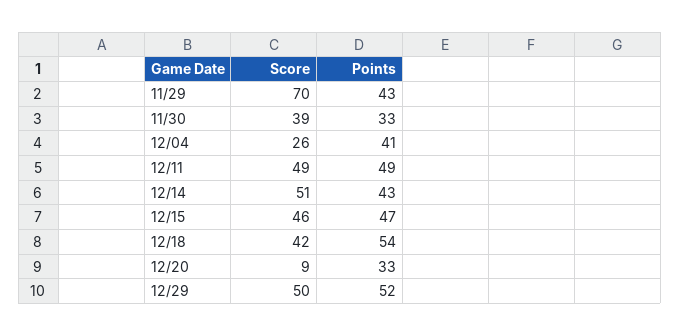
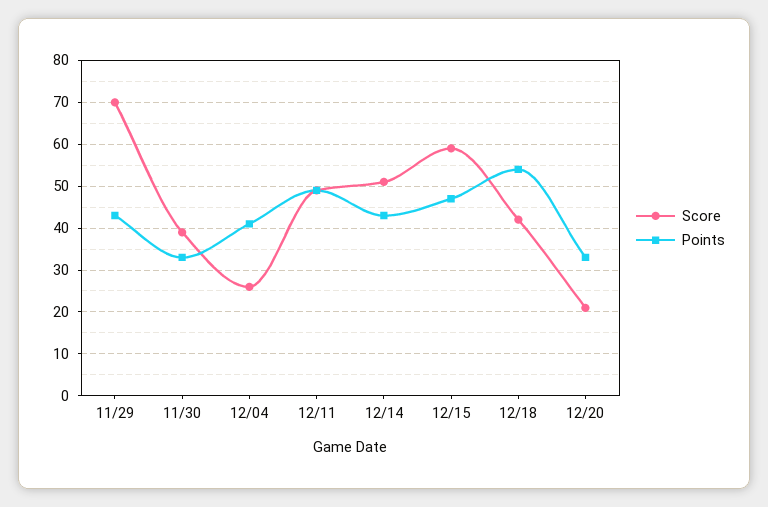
  {
    "Score": {
      "11/29": 70,
      "11/30": 39,
      "12/04": 26,
      "12/11": 49,
      "12/14": 51,
-     "12/15": 46,
+     "12/15": 60,
      "12/18": 42,
-     "12/20": 9,
+     "12/20": 20
-     "12/29": 50
    },
    "Points": {
      "11/29": 43,
      "11/30": 33,
      "12/04": 41,
      "12/11": 49,
      "12/14": 43,
      "12/15": 47,
      "12/18": 54,
-     "12/20": 33,
+     "12/20": 33
-     "12/29": 52
    }
  }

